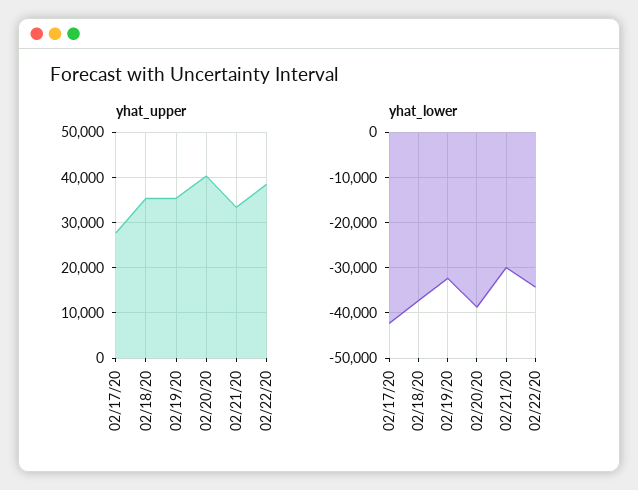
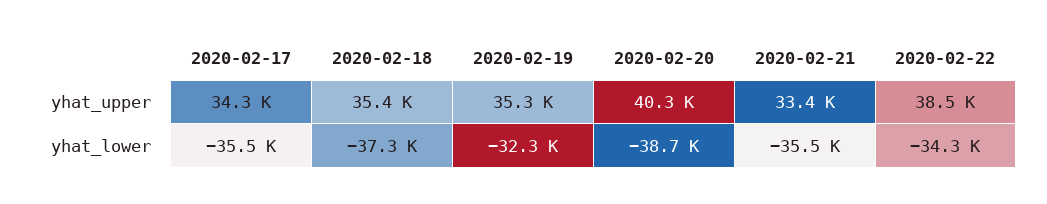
  {
    "yhat_upper": {
-     "02/17/20": 28000,
+     "02/17/20": 34300,
      "02/18/20": 35400,
      "02/19/20": 35300,
      "02/20/20": 40300,
      "02/21/20": 33400,
      "02/22/20": 38500
    },
    "yhat_lower": {
-     "02/17/20": -42000,
+     "02/17/20": -35500,
      "02/18/20": -37300,
      "02/19/20": -32300,
      "02/20/20": -38700,
-     "02/21/20": -30000,
+     "02/21/20": -35500,
      "02/22/20": -34300
    }
  }

